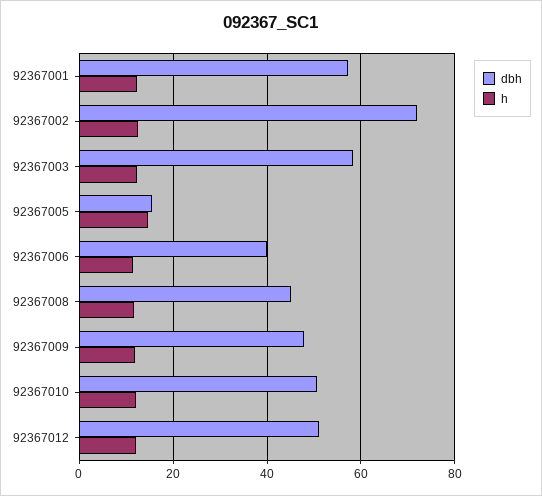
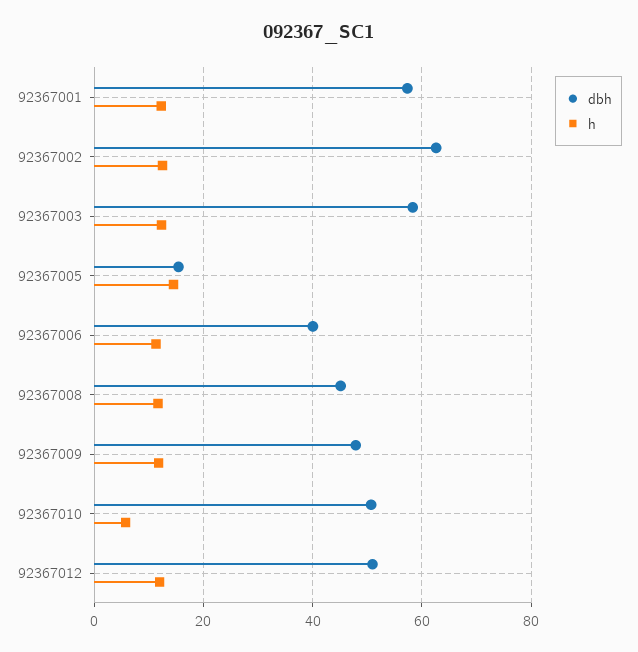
  {
    "dbh": {
      "92367001": 58,
-     "92367002": 72,
+     "92367002": 62,
      "92367003": 58,
      "92367005": 16,
      "92367006": 40,
      "92367008": 46,
      "92367009": 48,
      "92367010": 50,
      "92367012": 50
    },
    "h": {
      "92367001": 12,
      "92367002": 12,
      "92367003": 12,
      "92367005": 14,
      "92367006": 12,
      "92367008": 12,
      "92367009": 12,
-     "92367010": 12,
+     "92367010": 6,
      "92367012": 12
    }
  }

